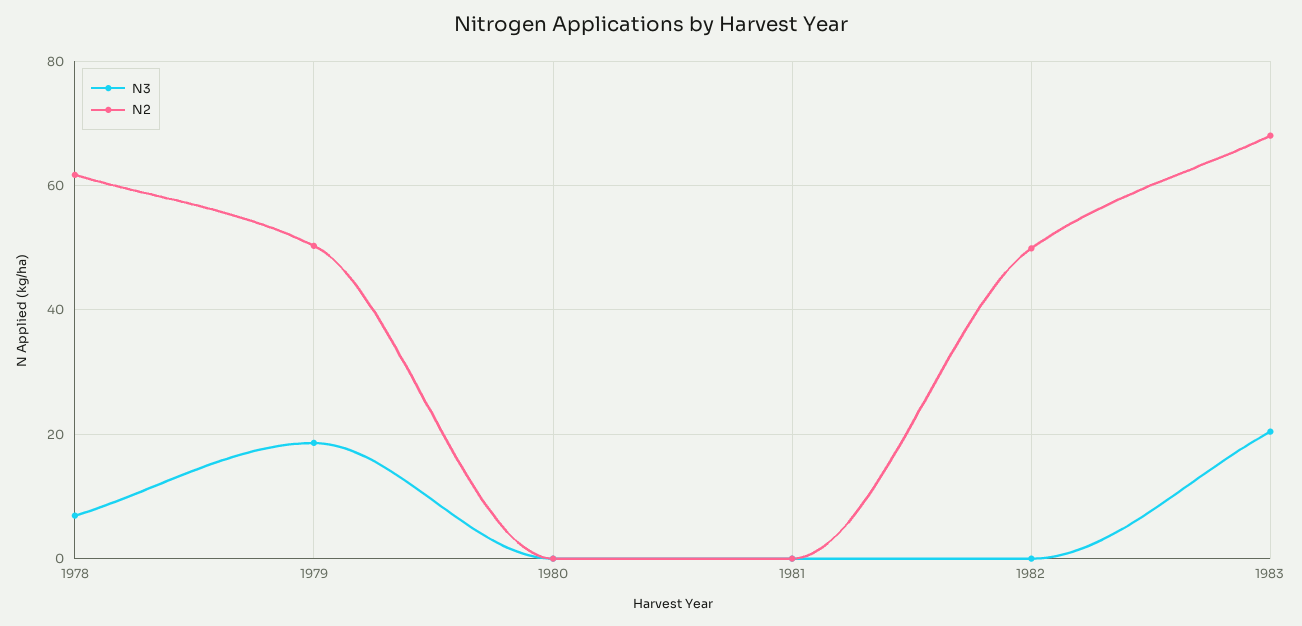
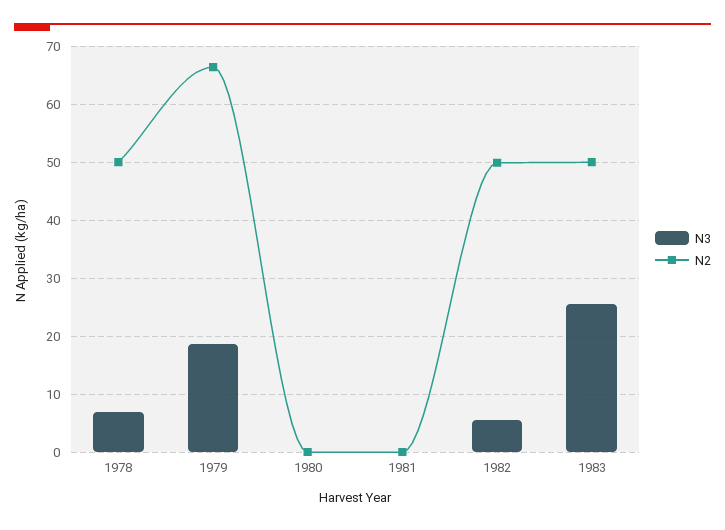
  {
    "N3": {
      "1978": 6,
      "1979": 18,
      "1980": 0,
      "1981": 0,
-     "1982": 0,
+     "1982": 6,
-     "1983": 20
+     "1983": 26
    },
    "N2": {
-     "1978": 62,
+     "1978": 50,
-     "1979": 50,
+     "1979": 66,
      "1980": 0,
      "1981": 0,
      "1982": 50,
-     "1983": 68
+     "1983": 50
    }
  }

